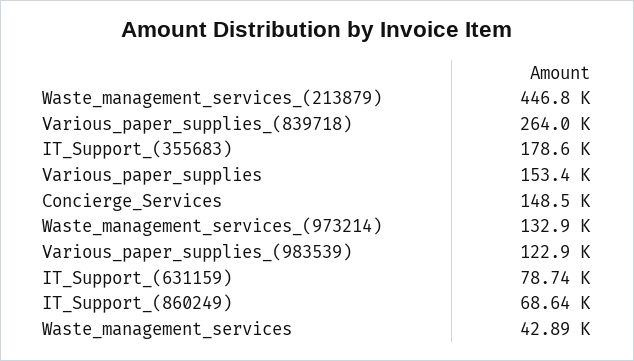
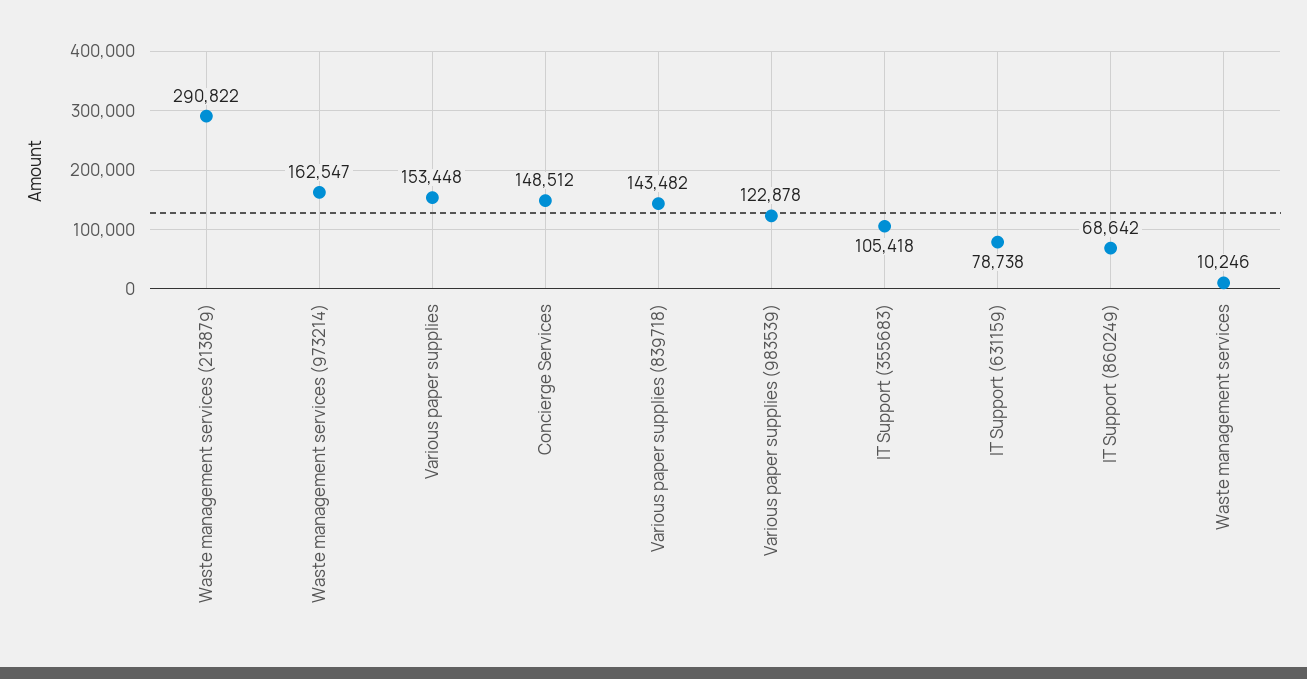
  {
-   "Waste_management_services_(213879)": 446800,
+   "Waste_management_services_(213879)": 290822,
-   "Various_paper_supplies_(839718)": 264000,
+   "Various_paper_supplies_(839718)": 143482,
-   "IT_Support_(355683)": 178600,
+   "IT_Support_(355683)": 105418,
    "Various_paper_supplies": 153448,
    "Concierge_Services": 148512,
-   "Waste_management_services_(973214)": 132900,
+   "Waste_management_services_(973214)": 162547,
    "Various_paper_supplies_(983539)": 122878,
    "IT_Support_(631159)": 78738,
    "IT_Support_(860249)": 68642,
-   "Waste_management_services": 42890
+   "Waste_management_services": 10246
  }

